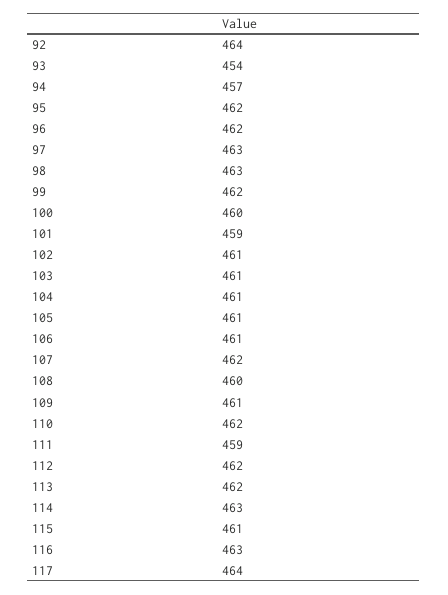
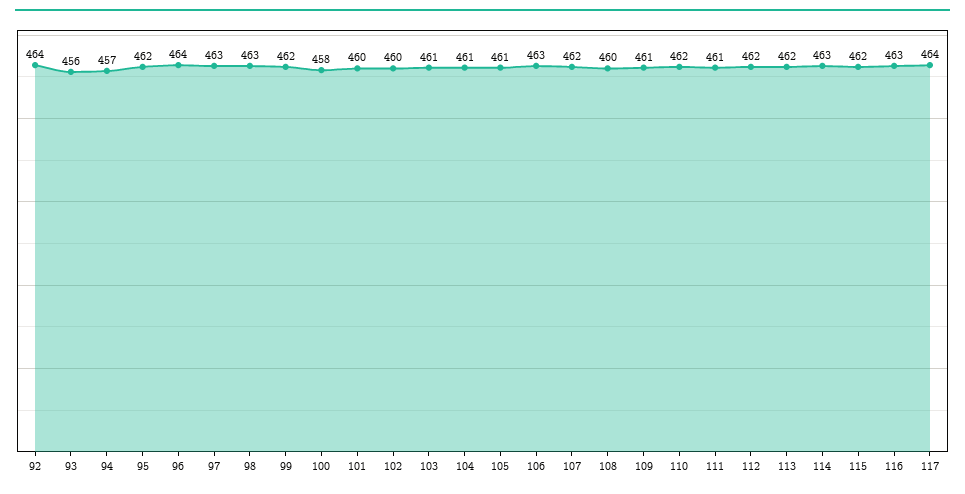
  {
    "92": 464,
-   "93": 454,
+   "93": 456,
    "94": 457,
    "95": 462,
-   "96": 462,
+   "96": 464,
    "97": 463,
    "98": 463,
    "99": 462,
-   "100": 460,
+   "100": 458,
-   "101": 459,
+   "101": 460,
-   "102": 461,
+   "102": 460,
    "103": 461,
    "104": 461,
    "105": 461,
-   "106": 461,
+   "106": 463,
    "107": 462,
    "108": 460,
    "109": 461,
    "110": 462,
-   "111": 459,
+   "111": 461,
    "112": 462,
    "113": 462,
    "114": 463,
-   "115": 461,
+   "115": 462,
    "116": 463,
    "117": 464
  }

